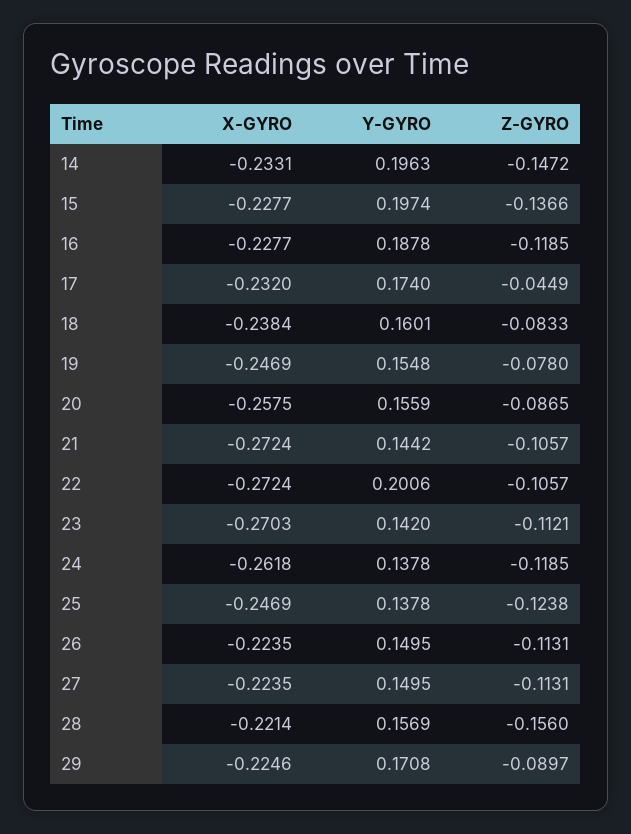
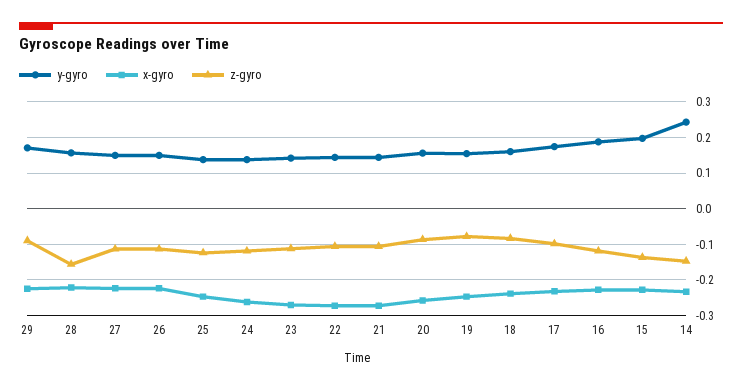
  {
    "X-GYRO": {
      "14": -0.2331,
      "15": -0.2277,
      "16": -0.2277,
      "17": -0.232,
      "18": -0.2384,
      "19": -0.2469,
      "20": -0.2575,
      "21": -0.2724,
      "22": -0.2724,
      "23": -0.2703,
      "24": -0.2618,
      "25": -0.2469,
      "26": -0.2235,
      "27": -0.2235,
      "28": -0.2214,
      "29": -0.2246
    },
    "Y-GYRO": {
-     "14": 0.1963,
+     "14": 0.24,
      "15": 0.1974,
      "16": 0.1878,
      "17": 0.174,
      "18": 0.1601,
      "19": 0.1548,
      "20": 0.1559,
      "21": 0.1442,
-     "22": 0.2006,
+     "22": 0.14,
      "23": 0.142,
      "24": 0.1378,
      "25": 0.1378,
      "26": 0.1495,
      "27": 0.1495,
      "28": 0.1569,
      "29": 0.1708
    },
    "Z-GYRO": {
      "14": -0.1472,
      "15": -0.1366,
      "16": -0.1185,
-     "17": -0.0449,
+     "17": -0.1,
      "18": -0.0833,
      "19": -0.078,
      "20": -0.0865,
      "21": -0.1057,
      "22": -0.1057,
      "23": -0.1121,
      "24": -0.1185,
      "25": -0.1238,
      "26": -0.1131,
      "27": -0.1131,
      "28": -0.156,
      "29": -0.0897
    }
  }

